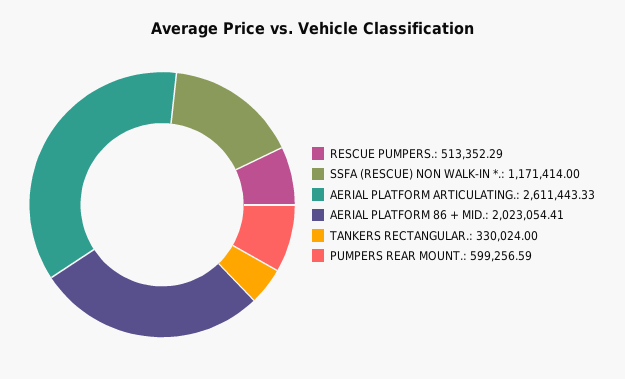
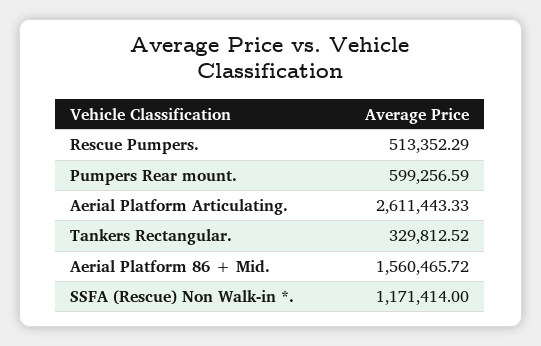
  {
    "RESCUE PUMPERS.": 513352.29,
    "SSFA (RESCUE) NON WALK-IN *.": 1171414,
    "AERIAL PLATFORM ARTICULATING.": 2611443.33,
-   "AERIAL PLATFORM 86 + MID.": 2023054.41,
+   "AERIAL PLATFORM 86 + MID.": 1560465.72,
-   "TANKERS RECTANGULAR.": 330024,
+   "TANKERS RECTANGULAR.": 329812.52,
    "PUMPERS REAR MOUNT.": 599256.59
  }

